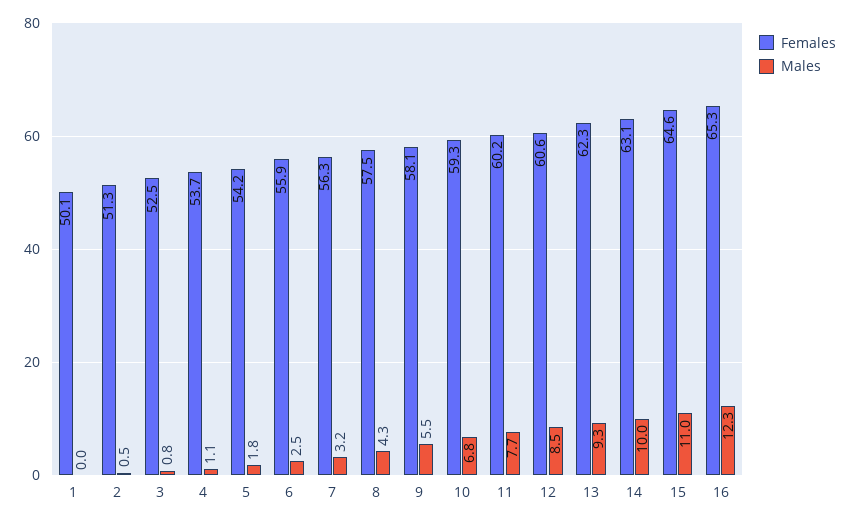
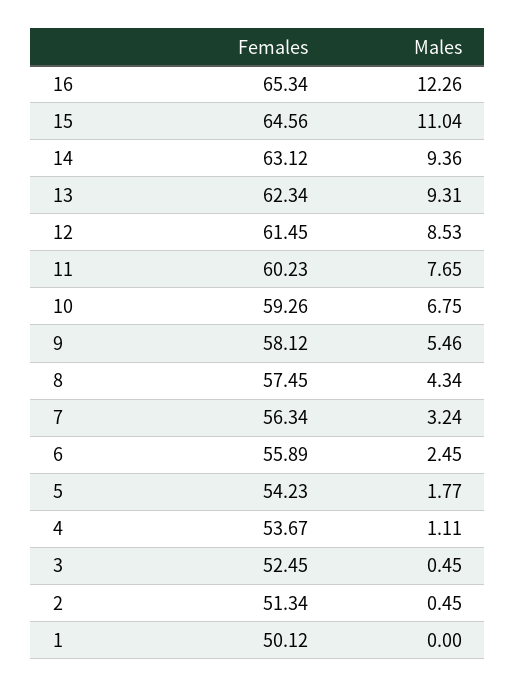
  {
    "Females": {
      "1": 50.12,
      "2": 51.34,
      "3": 52.45,
      "4": 53.67,
      "5": 54.23,
      "6": 55.89,
      "7": 56.34,
      "8": 57.45,
      "9": 58.12,
      "10": 59.26,
      "11": 60.23,
-     "12": 60.6,
+     "12": 61.45,
      "13": 62.34,
      "14": 63.12,
      "15": 64.56,
      "16": 65.34
    },
    "Males": {
      "1": 0,
      "2": 0.45,
-     "3": 0.8,
+     "3": 0.45,
      "4": 1.11,
      "5": 1.77,
      "6": 2.45,
      "7": 3.24,
      "8": 4.34,
      "9": 5.46,
      "10": 6.75,
      "11": 7.65,
      "12": 8.53,
      "13": 9.31,
-     "14": 10,
+     "14": 9.36,
      "15": 11.04,
      "16": 12.26
    }
  }

